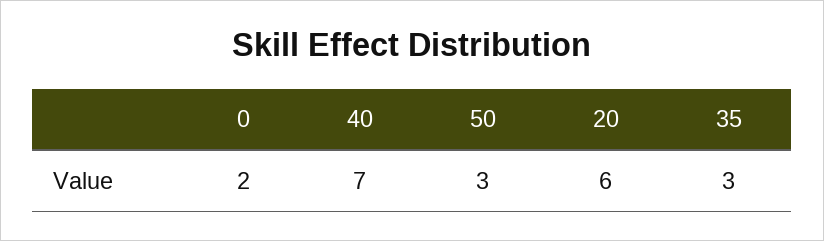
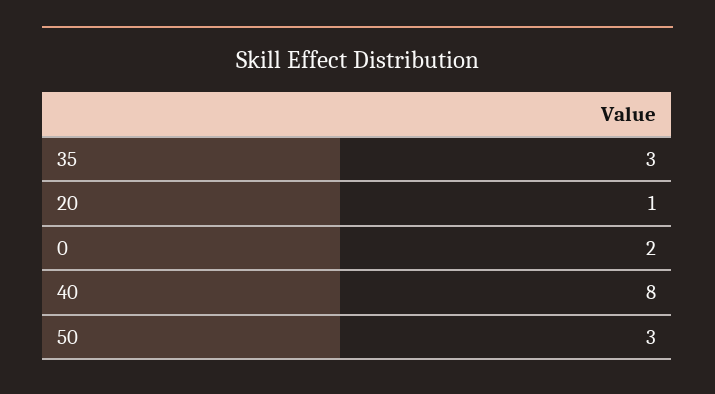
  {
    "0": 2,
-   "40": 7,
+   "40": 8,
    "50": 3,
-   "20": 6,
+   "20": 1,
    "35": 3
  }

